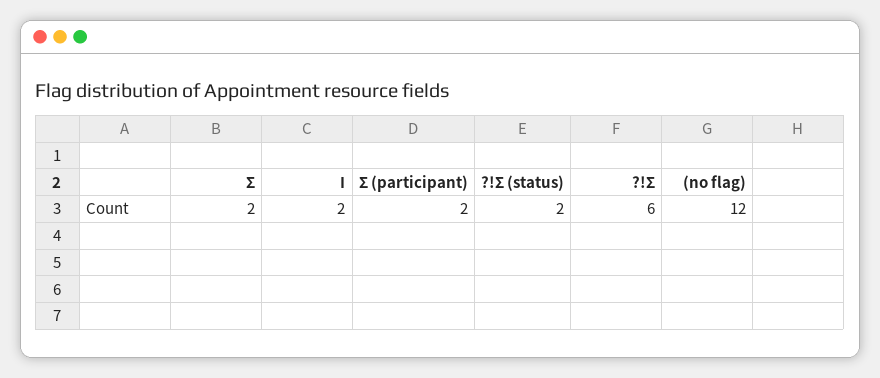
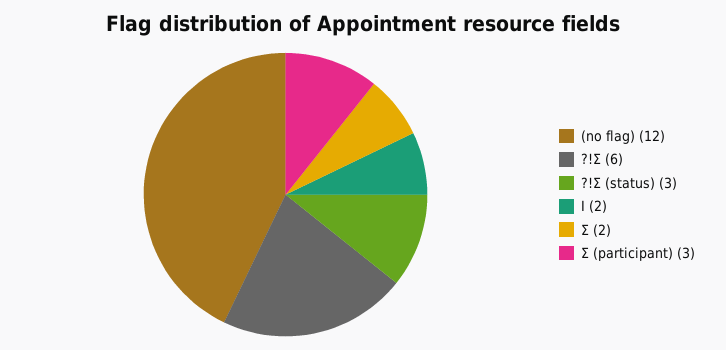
  {
    "Σ": 2,
    "I": 2,
-   "Σ (participant)": 2,
+   "Σ (participant)": 3,
-   "?!Σ (status)": 2,
+   "?!Σ (status)": 3,
    "?!Σ": 6,
    "(no flag)": 12
  }

